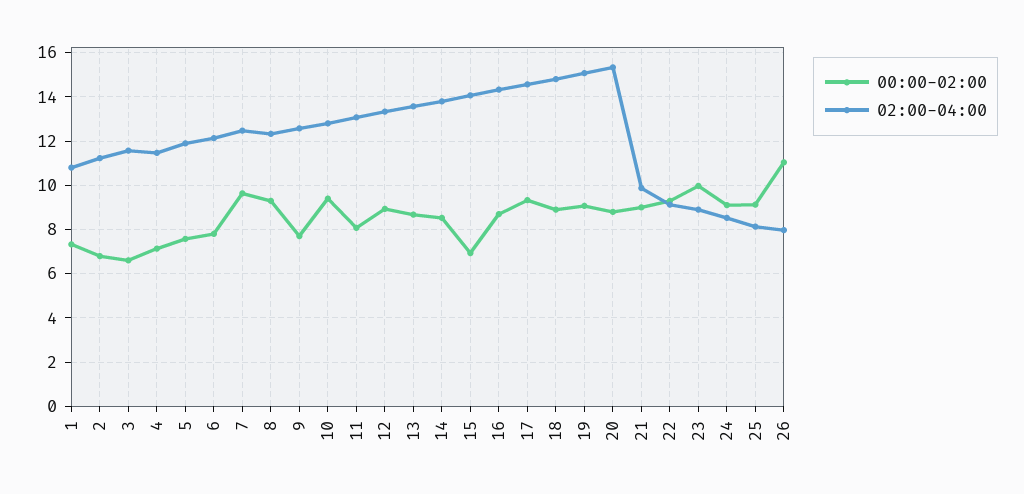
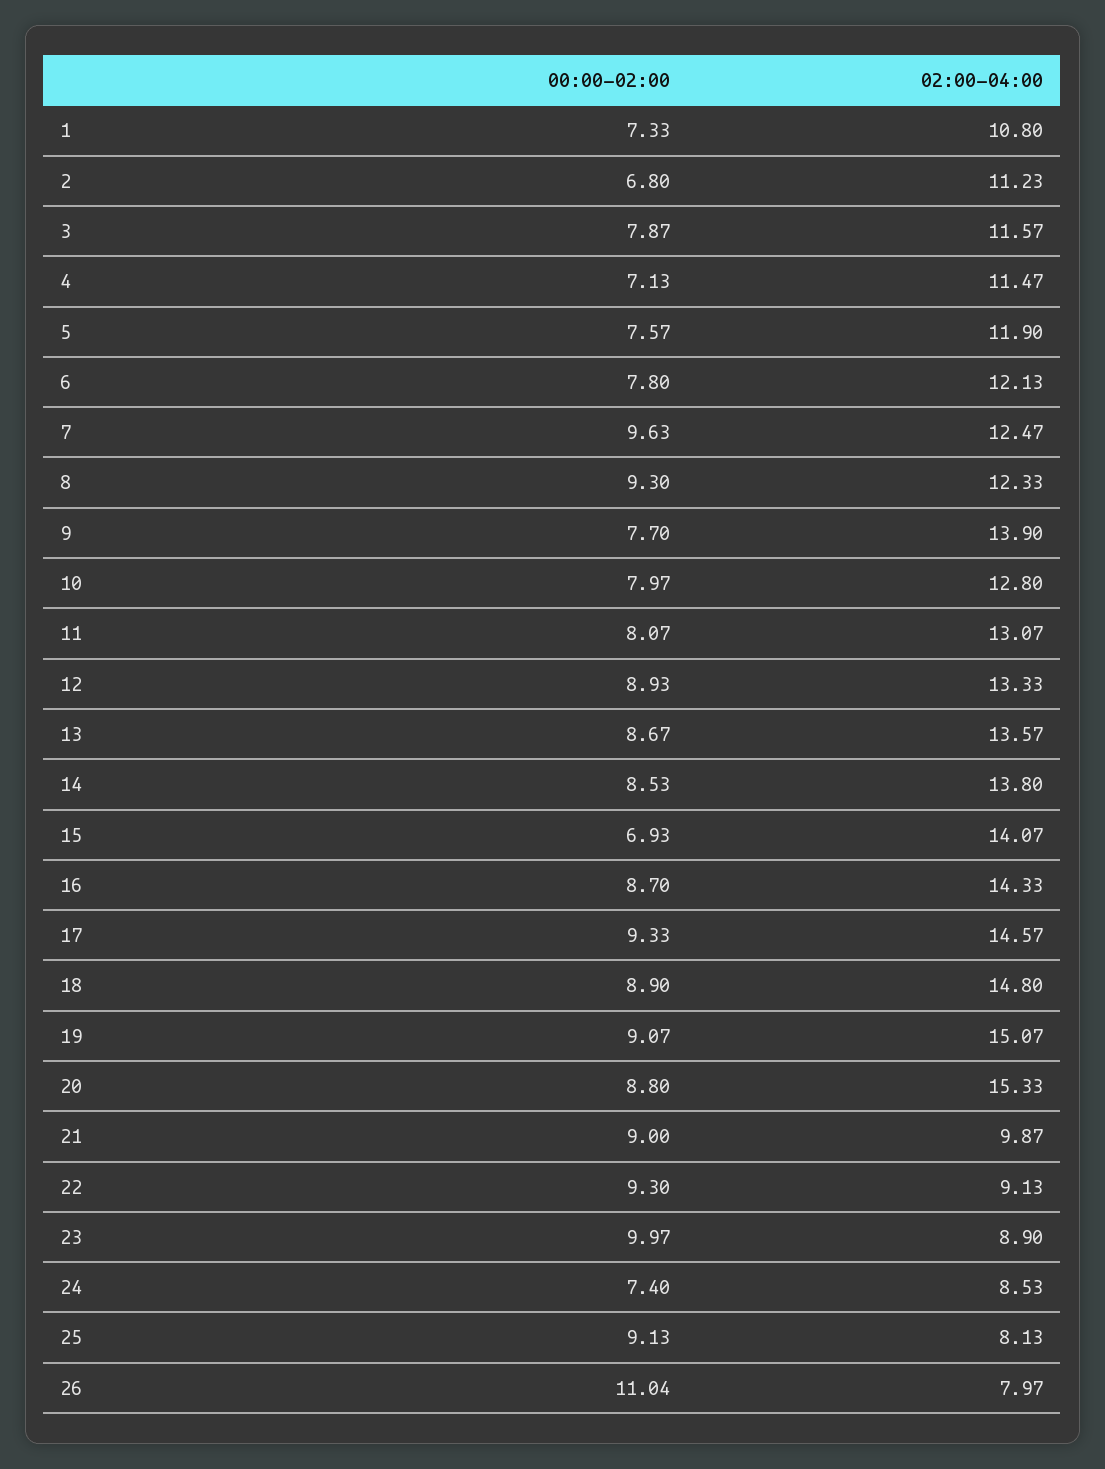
  {
    "00:00-02:00": {
      "1": 7.33,
      "2": 6.8,
-     "3": 6.5,
+     "3": 7.87,
      "4": 7.13,
      "5": 7.57,
      "6": 7.8,
      "7": 9.63,
      "8": 9.3,
      "9": 7.7,
-     "10": 9.5,
+     "10": 7.97,
      "11": 8.07,
      "12": 8.93,
      "13": 8.67,
      "14": 8.53,
      "15": 6.93,
      "16": 8.7,
      "17": 9.33,
      "18": 8.9,
      "19": 9.07,
      "20": 8.8,
      "21": 9,
      "22": 9.3,
      "23": 9.97,
-     "24": 9,
+     "24": 7.4,
      "25": 9.13,
      "26": 11.04
    },
    "02:00-04:00": {
      "1": 10.8,
      "2": 11.23,
      "3": 11.57,
      "4": 11.47,
      "5": 11.9,
      "6": 12.13,
      "7": 12.47,
      "8": 12.33,
-     "9": 12.5,
+     "9": 13.9,
      "10": 12.8,
      "11": 13.07,
      "12": 13.33,
      "13": 13.57,
      "14": 13.8,
      "15": 14.07,
      "16": 14.33,
      "17": 14.57,
      "18": 14.8,
      "19": 15.07,
      "20": 15.33,
      "21": 9.87,
      "22": 9.13,
      "23": 8.9,
      "24": 8.53,
      "25": 8.13,
      "26": 7.97
    }
  }

